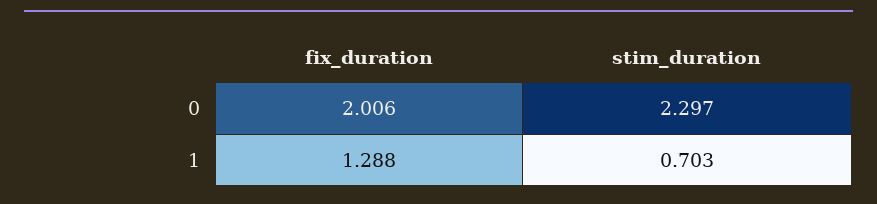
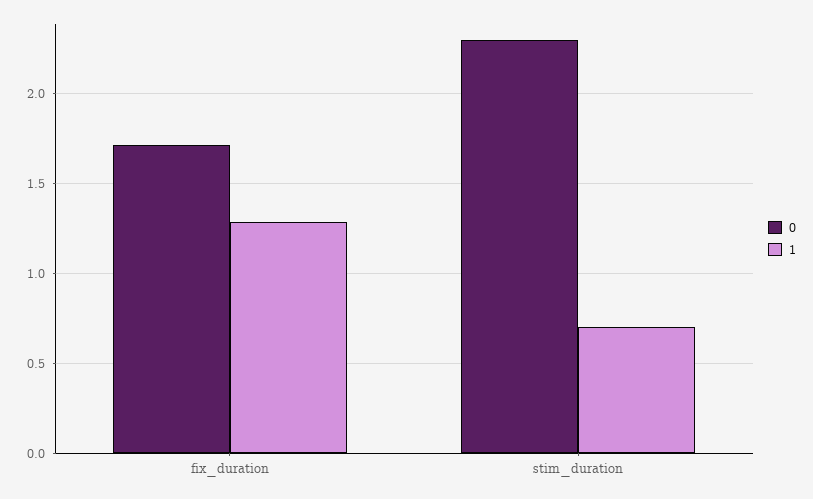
  {
    "0": {
-     "fix_duration": 2.006,
+     "fix_duration": 1.7,
      "stim_duration": 2.297
    },
    "1": {
      "fix_duration": 1.288,
      "stim_duration": 0.703
    }
  }

